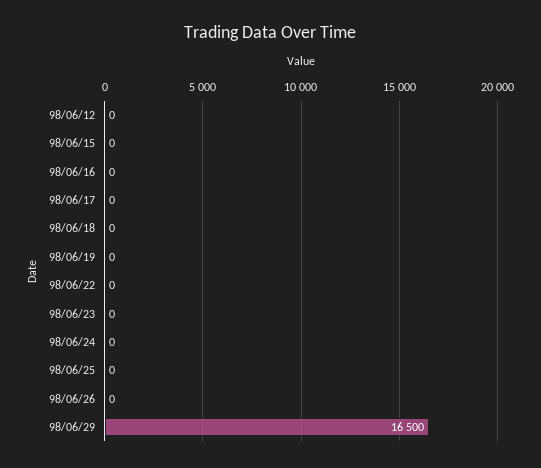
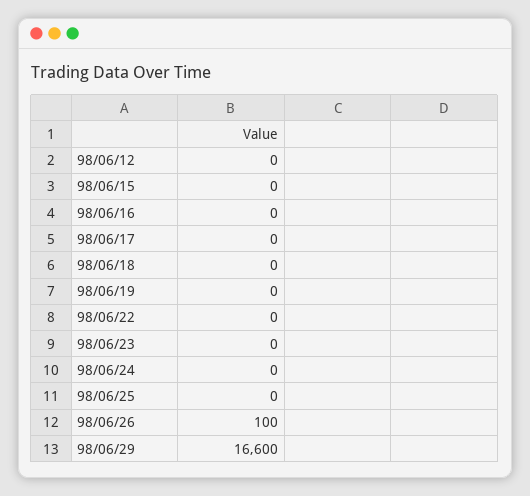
  {
    "98/06/12": 0,
    "98/06/15": 0,
    "98/06/16": 0,
    "98/06/17": 0,
    "98/06/18": 0,
    "98/06/19": 0,
    "98/06/22": 0,
    "98/06/23": 0,
    "98/06/24": 0,
    "98/06/25": 0,
-   "98/06/26": 0,
+   "98/06/26": 100,
-   "98/06/29": 16500
+   "98/06/29": 16600
  }

